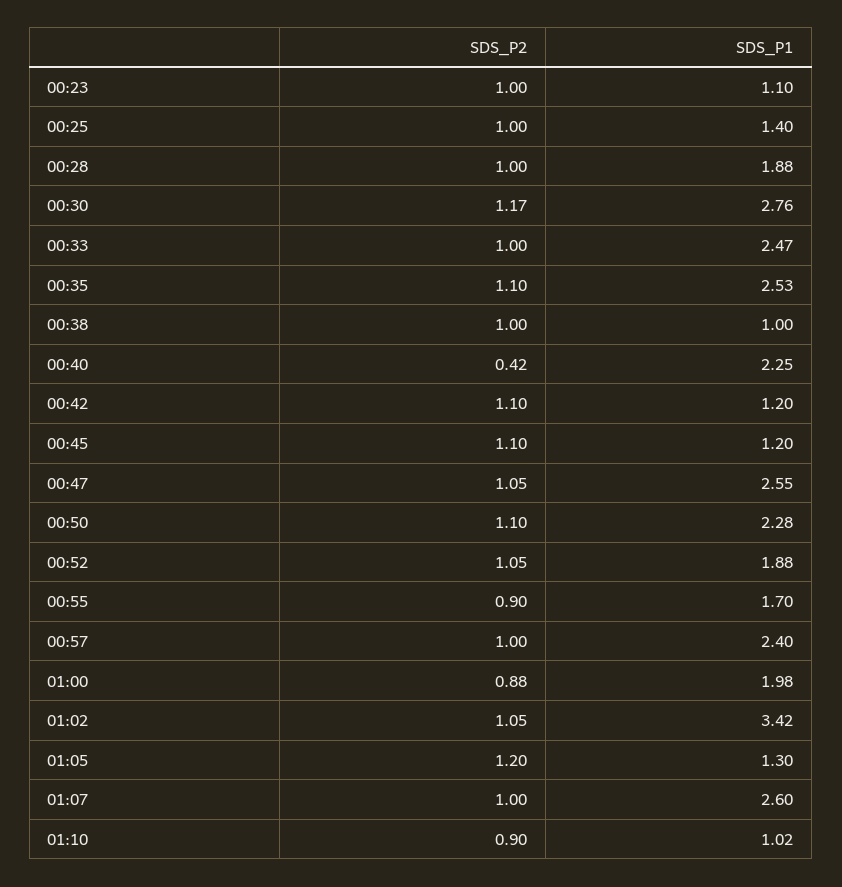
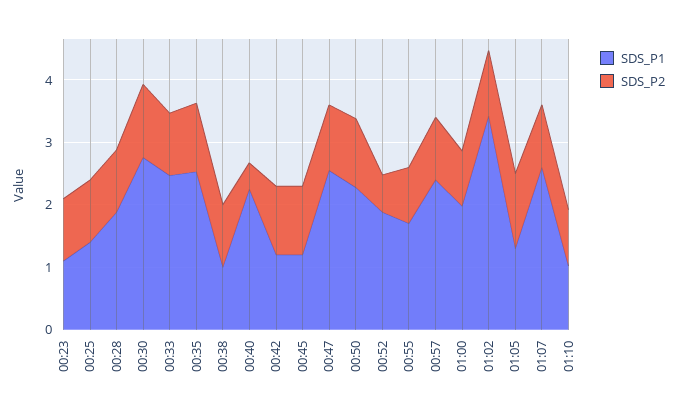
  {
    "SDS_P2": {
      "00:23": 1,
      "00:25": 1,
      "00:28": 1,
      "00:30": 1.17,
      "00:33": 1,
      "00:35": 1.1,
      "00:38": 1,
      "00:40": 0.42,
      "00:42": 1.1,
      "00:45": 1.1,
      "00:47": 1.05,
      "00:50": 1.1,
-     "00:52": 1.05,
+     "00:52": 0.6,
      "00:55": 0.9,
      "00:57": 1,
      "01:00": 0.88,
      "01:02": 1.05,
      "01:05": 1.2,
      "01:07": 1,
      "01:10": 0.9
    },
    "SDS_P1": {
      "00:23": 1.1,
      "00:25": 1.4,
      "00:28": 1.88,
      "00:30": 2.76,
      "00:33": 2.47,
      "00:35": 2.53,
      "00:38": 1,
      "00:40": 2.25,
      "00:42": 1.2,
      "00:45": 1.2,
      "00:47": 2.55,
      "00:50": 2.28,
      "00:52": 1.88,
      "00:55": 1.7,
      "00:57": 2.4,
      "01:00": 1.98,
      "01:02": 3.42,
      "01:05": 1.3,
      "01:07": 2.6,
      "01:10": 1.02
    }
  }

